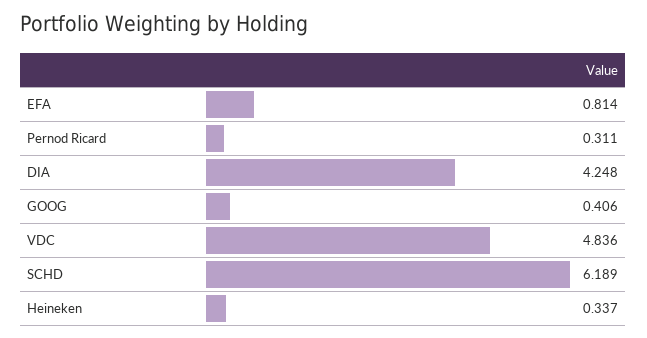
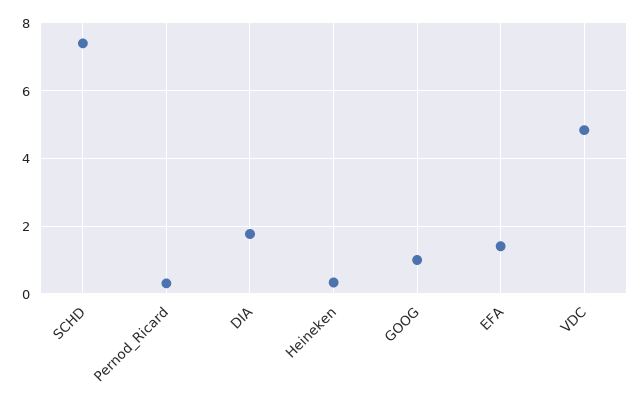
  {
-   "EFA": 0.814,
+   "EFA": 1.4,
    "Pernod Ricard": 0.311,
-   "DIA": 4.248,
+   "DIA": 1.8,
-   "GOOG": 0.406,
+   "GOOG": 1,
    "VDC": 4.836,
-   "SCHD": 6.189,
+   "SCHD": 7.4,
    "Heineken": 0.337
  }

